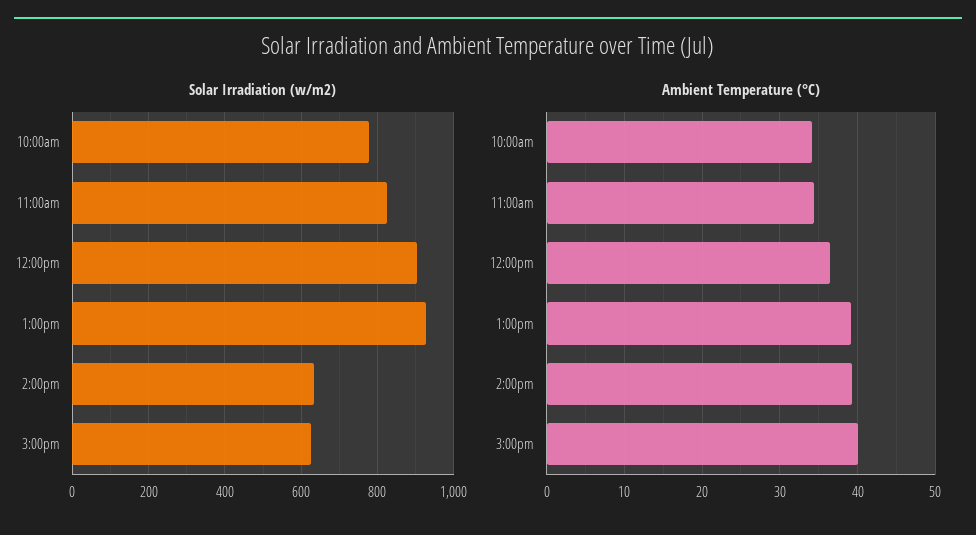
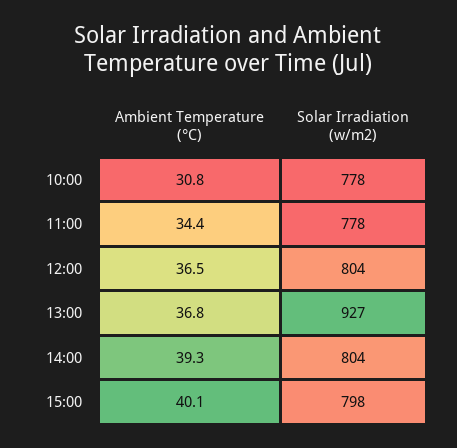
  {
    "Solar Irradiation (w/m2)": {
      "10:00am": 778,
-     "11:00am": 820,
+     "11:00am": 778,
-     "12:00pm": 900,
+     "12:00pm": 804,
      "1:00pm": 927,
-     "2:00pm": 640,
+     "2:00pm": 804,
-     "3:00pm": 620
+     "3:00pm": 798
    },
    "Ambient Temperature (°C)": {
-     "10:00am": 34,
+     "10:00am": 30.8,
      "11:00am": 34.4,
      "12:00pm": 36.5,
-     "1:00pm": 39,
+     "1:00pm": 36.8,
      "2:00pm": 39.3,
      "3:00pm": 40.1
    }
  }

